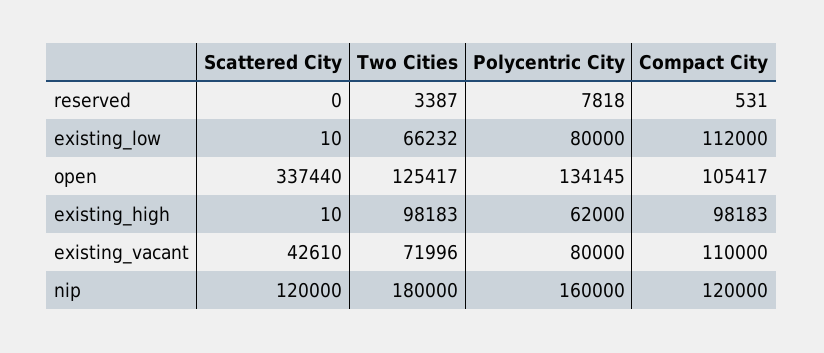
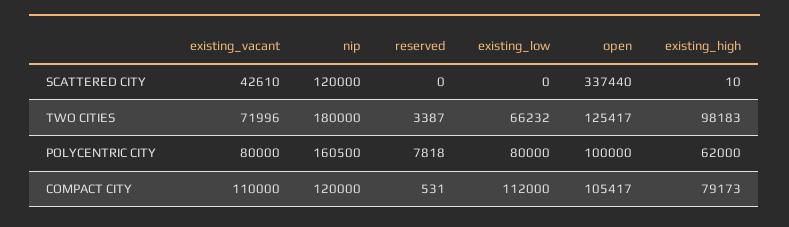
  {
    "Scattered City": {
      "reserved": 0,
-     "existing_low": 10,
+     "existing_low": 0,
      "open": 337440,
      "existing_high": 10,
      "existing_vacant": 42610,
      "nip": 120000
    },
    "Two Cities": {
      "reserved": 3387,
      "existing_low": 66232,
      "open": 125417,
      "existing_high": 98183,
      "existing_vacant": 71996,
      "nip": 180000
    },
    "Polycentric City": {
      "reserved": 7818,
      "existing_low": 80000,
-     "open": 134145,
+     "open": 100000,
      "existing_high": 62000,
      "existing_vacant": 80000,
-     "nip": 160000
+     "nip": 160500
    },
    "Compact City": {
      "reserved": 531,
      "existing_low": 112000,
      "open": 105417,
-     "existing_high": 98183,
+     "existing_high": 79173,
      "existing_vacant": 110000,
      "nip": 120000
    }
  }

